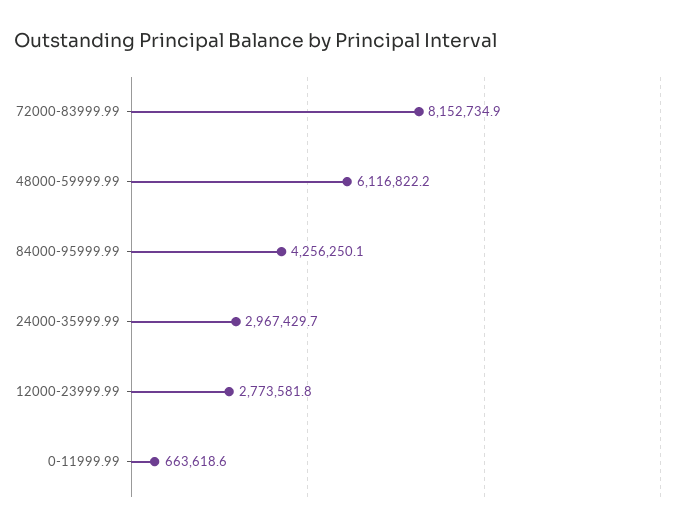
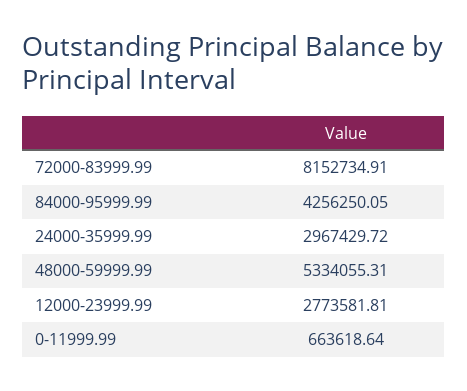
  {
    "72000-83999.99": 8152734.91,
-   "48000-59999.99": 6116822.2,
+   "48000-59999.99": 5334055.31,
    "84000-95999.99": 4256250.05,
    "24000-35999.99": 2967429.72,
    "12000-23999.99": 2773581.81,
    "0-11999.99": 663618.64
  }

